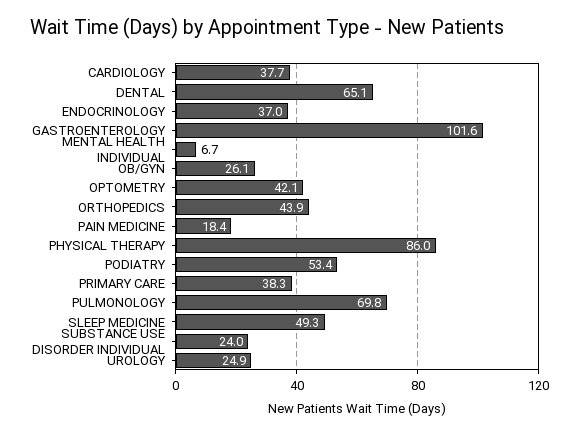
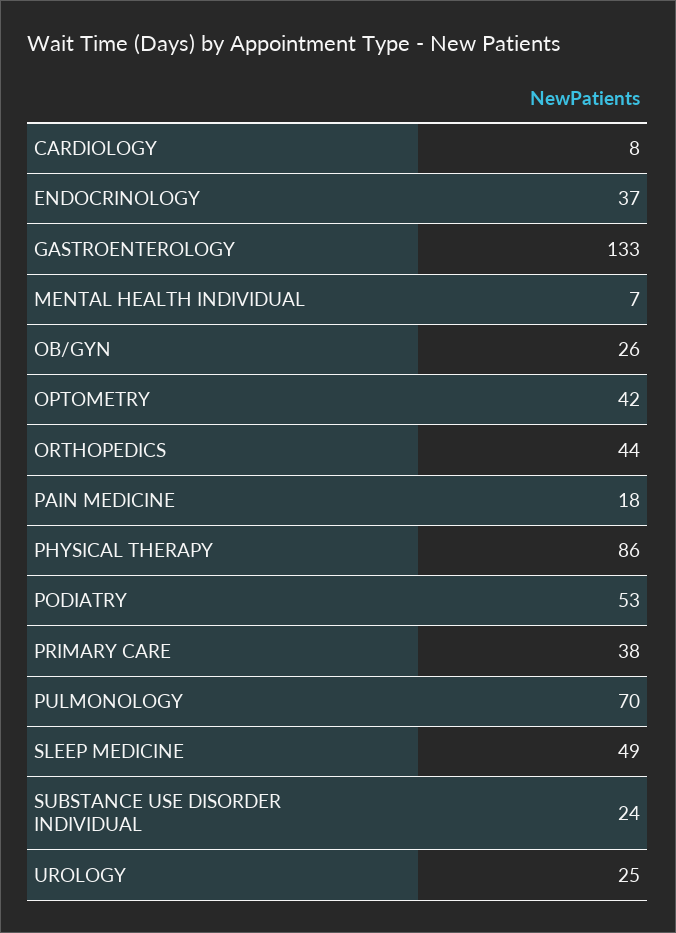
  {
-   "CARDIOLOGY": 37.7,
+   "CARDIOLOGY": 8,
-   "DENTAL": 65.1,
    "ENDOCRINOLOGY": 37,
-   "GASTROENTEROLOGY": 101.6,
+   "GASTROENTEROLOGY": 133,
    "MENTAL HEALTH INDIVIDUAL": 6.7,
    "OB/GYN": 26.1,
    "OPTOMETRY": 42.1,
    "ORTHOPEDICS": 43.9,
    "PAIN MEDICINE": 18.4,
    "PHYSICAL THERAPY": 86,
    "PODIATRY": 53.4,
    "PRIMARY CARE": 38.3,
    "PULMONOLOGY": 69.8,
    "SLEEP MEDICINE": 49.3,
    "SUBSTANCE USE DISORDER INDIVIDUAL": 24,
    "UROLOGY": 24.9
  }

